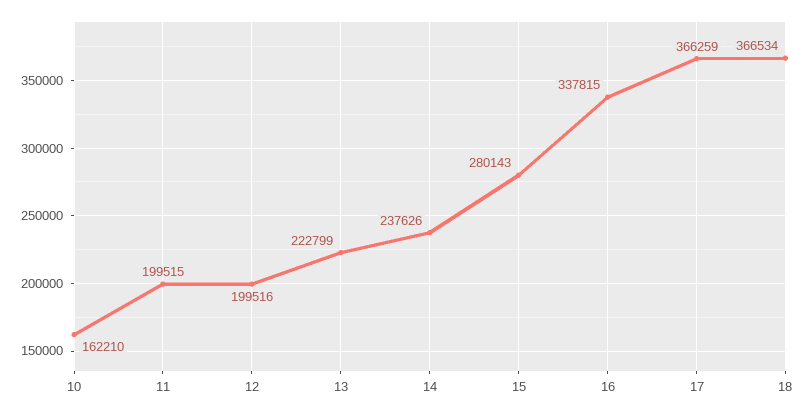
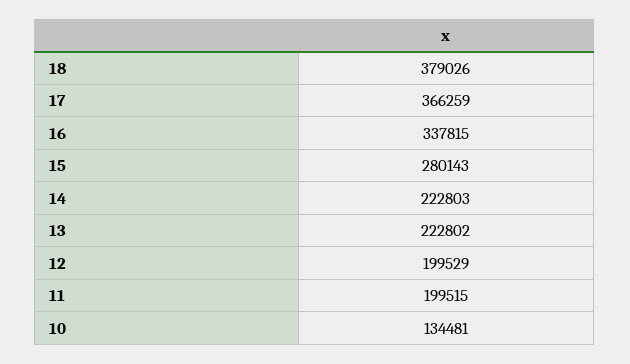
  {
-   "10": 162210,
+   "10": 134481,
    "11": 199515,
-   "12": 199516,
+   "12": 199529,
-   "13": 222799,
+   "13": 222802,
-   "14": 237626,
+   "14": 222803,
    "15": 280143,
    "16": 337815,
    "17": 366259,
-   "18": 366534
+   "18": 379026
  }

